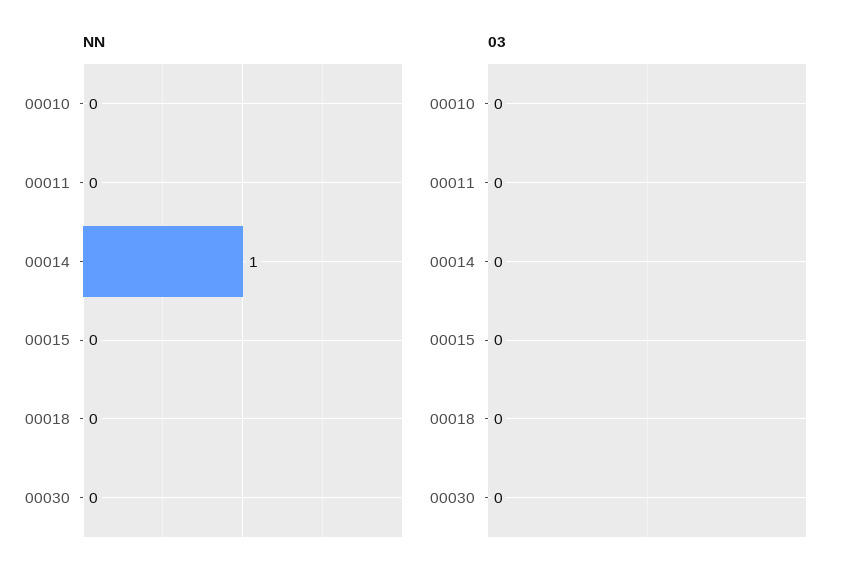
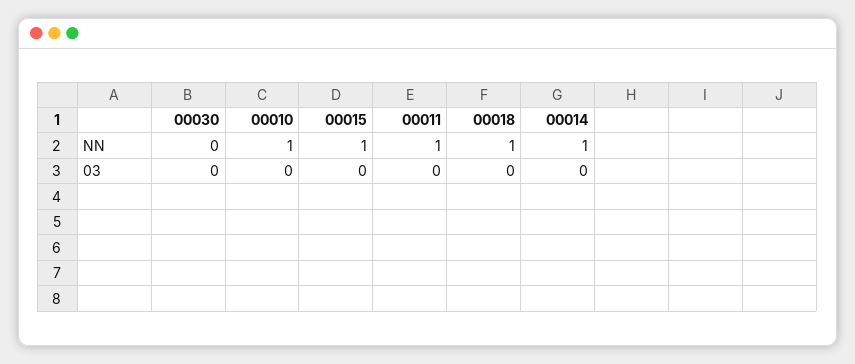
  {
    "NN": {
-     "00010": 0,
+     "00010": 1,
-     "00011": 0,
+     "00011": 1,
      "00014": 1,
-     "00015": 0,
+     "00015": 1,
-     "00018": 0,
+     "00018": 1,
      "00030": 0
    },
    "03": {
      "00010": 0,
      "00011": 0,
      "00014": 0,
      "00015": 0,
      "00018": 0,
      "00030": 0
    }
  }

